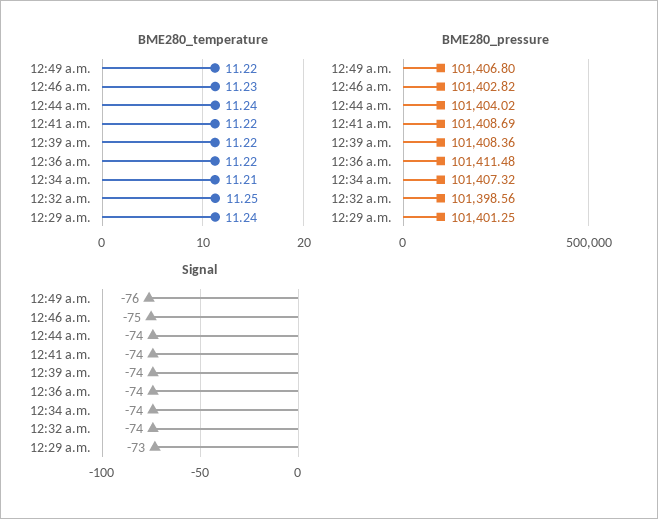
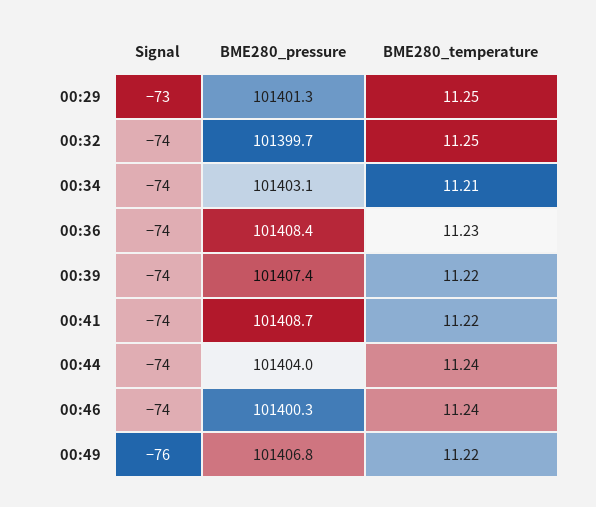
  {
    "BME280_temperature": {
      "12:49 a.m.": 11.22,
-     "12:46 a.m.": 11.23,
+     "12:46 a.m.": 11.24,
      "12:44 a.m.": 11.24,
      "12:41 a.m.": 11.22,
      "12:39 a.m.": 11.22,
-     "12:36 a.m.": 11.22,
+     "12:36 a.m.": 11.23,
      "12:34 a.m.": 11.21,
      "12:32 a.m.": 11.25,
-     "12:29 a.m.": 11.24
+     "12:29 a.m.": 11.25
    },
    "BME280_pressure": {
      "12:49 a.m.": 101406.8,
-     "12:46 a.m.": 101402.82,
+     "12:46 a.m.": 101400.3,
      "12:44 a.m.": 101404.02,
      "12:41 a.m.": 101408.69,
-     "12:39 a.m.": 101408.36,
+     "12:39 a.m.": 101407.4,
-     "12:36 a.m.": 101411.48,
+     "12:36 a.m.": 101408.4,
-     "12:34 a.m.": 101407.32,
+     "12:34 a.m.": 101403.1,
-     "12:32 a.m.": 101398.56,
+     "12:32 a.m.": 101399.7,
      "12:29 a.m.": 101401.25
    },
    "Signal": {
      "12:49 a.m.": -76,
-     "12:46 a.m.": -75,
+     "12:46 a.m.": -74,
      "12:44 a.m.": -74,
      "12:41 a.m.": -74,
      "12:39 a.m.": -74,
      "12:36 a.m.": -74,
      "12:34 a.m.": -74,
      "12:32 a.m.": -74,
      "12:29 a.m.": -73
    }
  }

